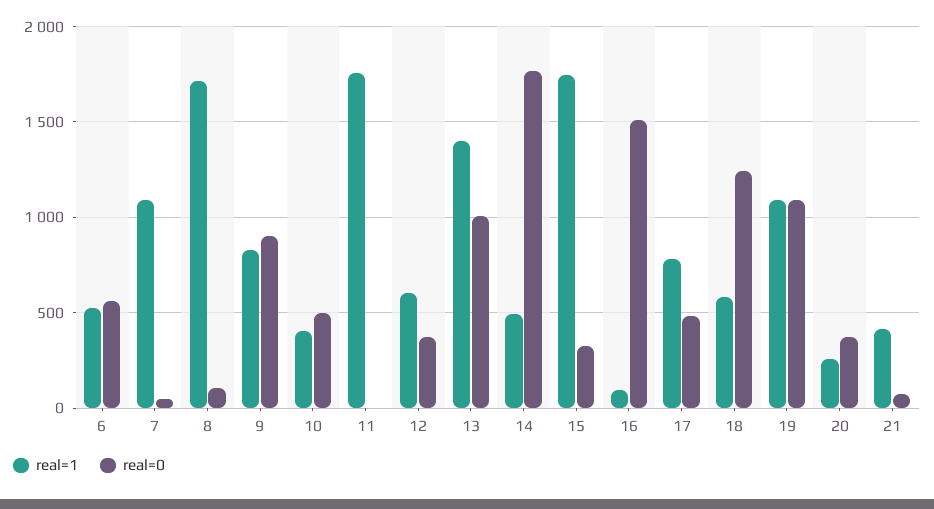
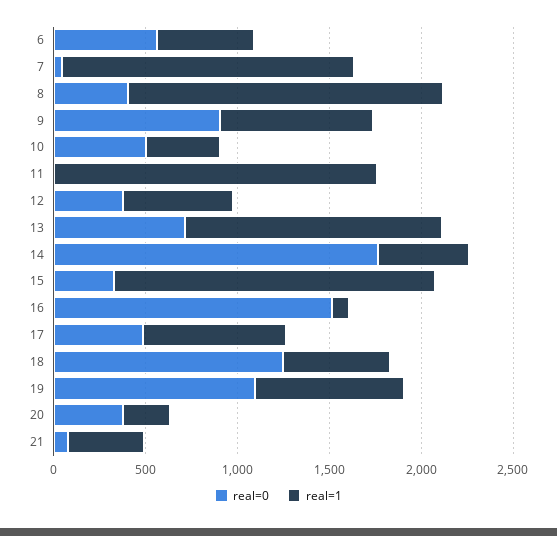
  {
    "real=1": {
      "6": 550,
-     "7": 1100,
+     "7": 1600,
      "8": 1700,
      "9": 850,
      "10": 400,
      "11": 1750,
      "12": 600,
      "13": 1400,
      "14": 500,
      "15": 1750,
      "16": 100,
      "17": 800,
      "18": 600,
-     "19": 1100,
+     "19": 800,
      "20": 250,
      "21": 400
    },
    "real=0": {
      "6": 550,
      "7": 50,
-     "8": 100,
+     "8": 400,
      "9": 900,
      "10": 500,
      "11": 0,
      "12": 350,
-     "13": 1000,
+     "13": 700,
      "14": 1750,
      "15": 300,
      "16": 1500,
      "17": 500,
      "18": 1250,
      "19": 1100,
      "20": 350,
      "21": 100
    }
  }

